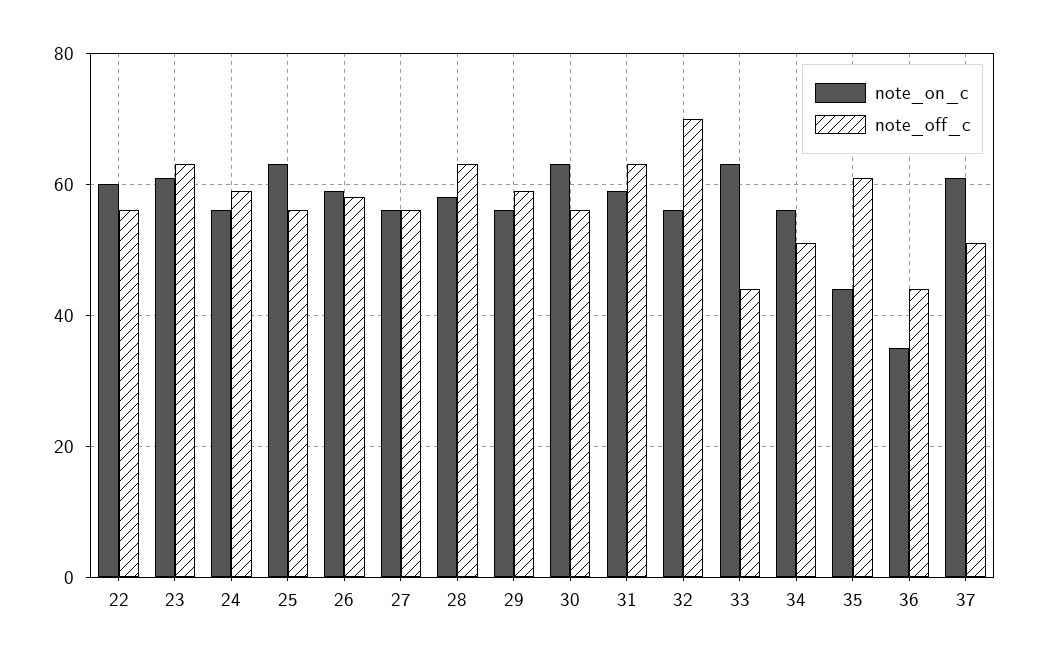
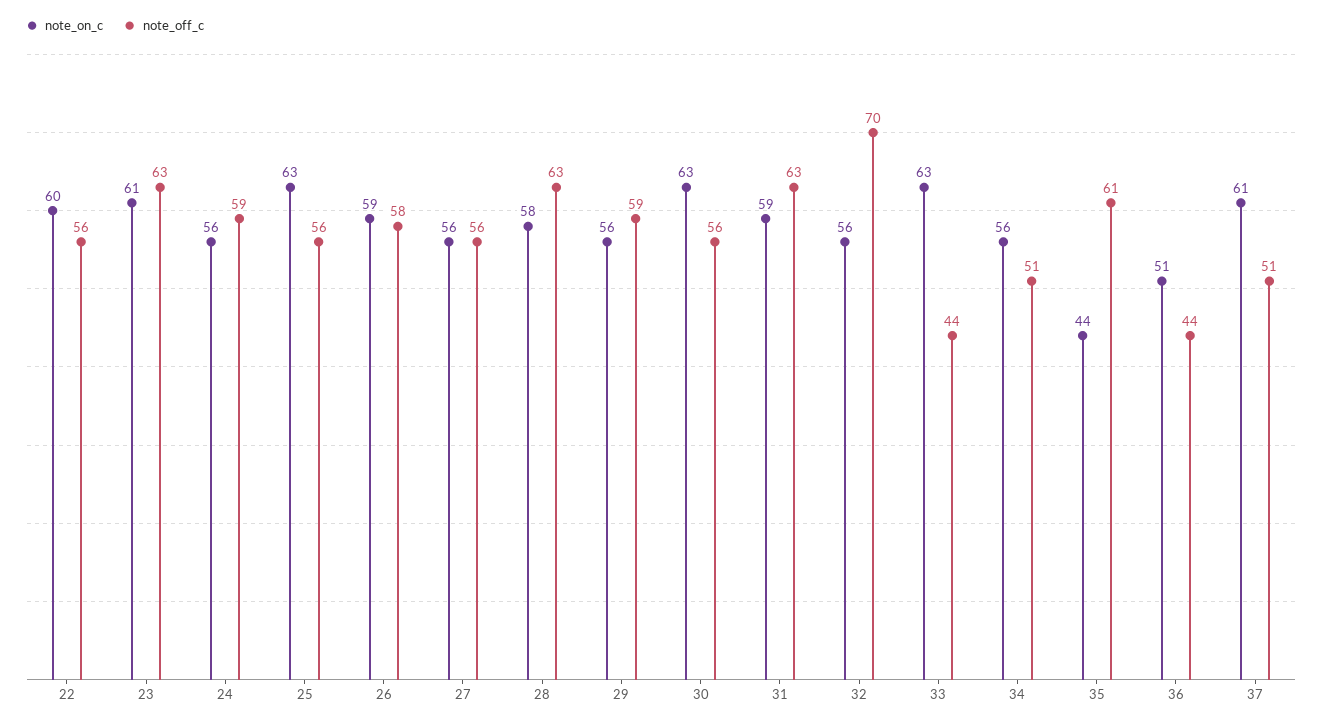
  {
    "note_on_c": {
      "22": 60,
      "23": 61,
      "24": 56,
      "25": 63,
      "26": 59,
      "27": 56,
      "28": 58,
      "29": 56,
      "30": 63,
      "31": 59,
      "32": 56,
      "33": 63,
      "34": 56,
      "35": 44,
-     "36": 35,
+     "36": 51,
      "37": 61
    },
    "note_off_c": {
      "22": 56,
      "23": 63,
      "24": 59,
      "25": 56,
      "26": 58,
      "27": 56,
      "28": 63,
      "29": 59,
      "30": 56,
      "31": 63,
      "32": 70,
      "33": 44,
      "34": 51,
      "35": 61,
      "36": 44,
      "37": 51
    }
  }

